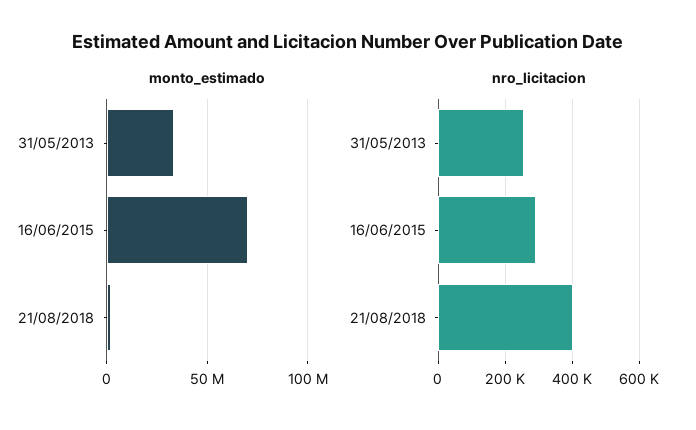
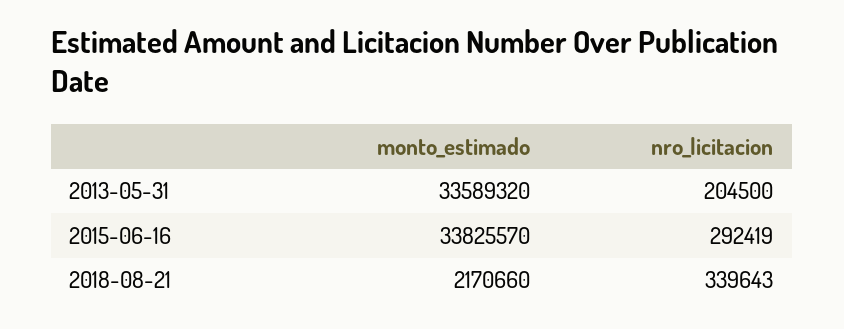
  {
    "monto_estimado": {
      "31/05/2013": 33589320,
-     "16/06/2015": 70000000,
+     "16/06/2015": 33825570,
      "21/08/2018": 2170660
    },
    "nro_licitacion": {
-     "31/05/2013": 260000,
+     "31/05/2013": 204500,
      "16/06/2015": 292419,
-     "21/08/2018": 400000
+     "21/08/2018": 339643
    }
  }

